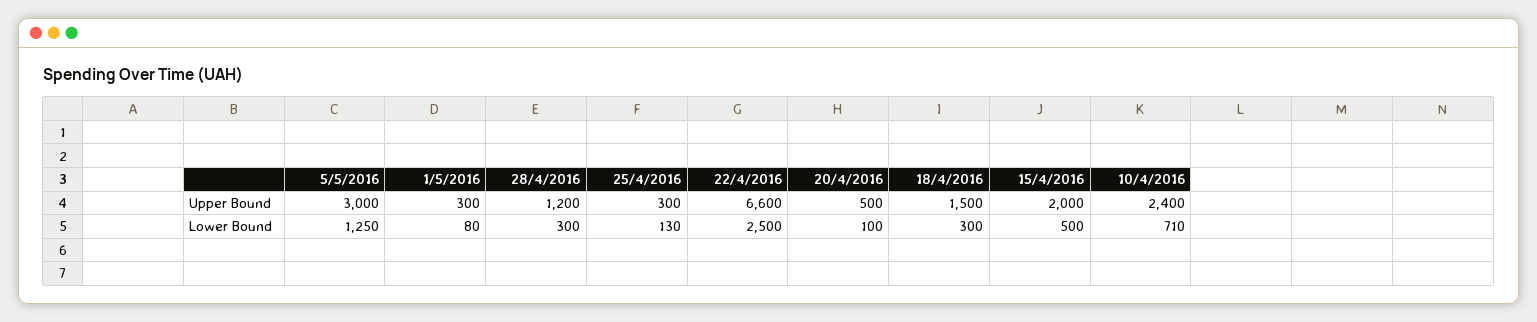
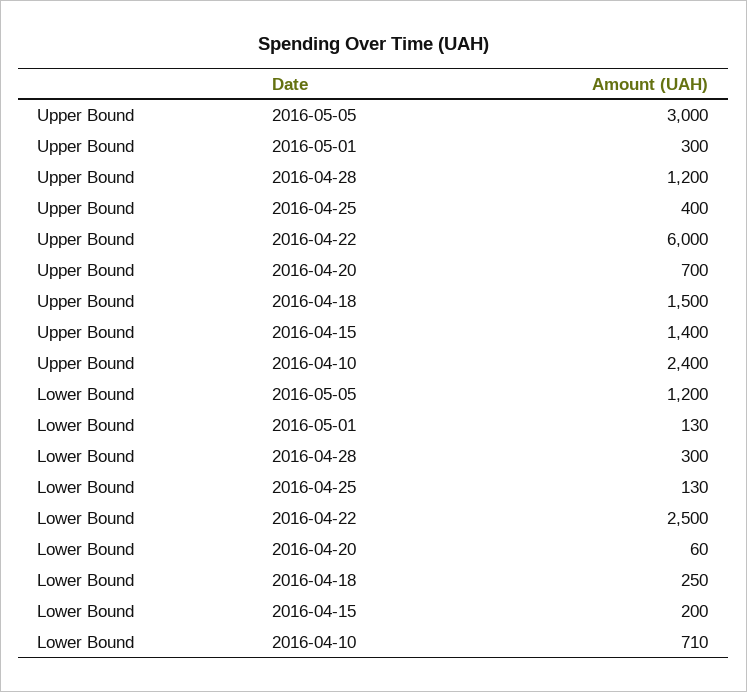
  {
    "5/5/2016": {
      "Upper Bound": 3000,
-     "Lower Bound": 1250
+     "Lower Bound": 1200
    },
    "1/5/2016": {
      "Upper Bound": 300,
-     "Lower Bound": 80
+     "Lower Bound": 130
    },
    "28/4/2016": {
      "Upper Bound": 1200,
      "Lower Bound": 300
    },
    "25/4/2016": {
-     "Upper Bound": 300,
+     "Upper Bound": 400,
      "Lower Bound": 130
    },
    "22/4/2016": {
-     "Upper Bound": 6600,
+     "Upper Bound": 6000,
      "Lower Bound": 2500
    },
    "20/4/2016": {
-     "Upper Bound": 500,
+     "Upper Bound": 700,
-     "Lower Bound": 100
+     "Lower Bound": 60
    },
    "18/4/2016": {
      "Upper Bound": 1500,
-     "Lower Bound": 300
+     "Lower Bound": 250
    },
    "15/4/2016": {
-     "Upper Bound": 2000,
+     "Upper Bound": 1400,
-     "Lower Bound": 500
+     "Lower Bound": 200
    },
    "10/4/2016": {
      "Upper Bound": 2400,
      "Lower Bound": 710
    }
  }

